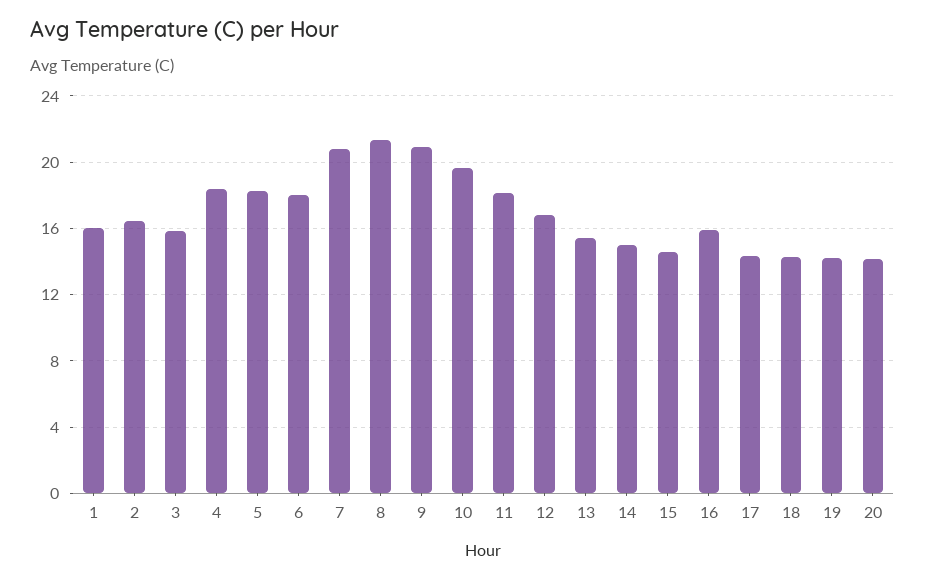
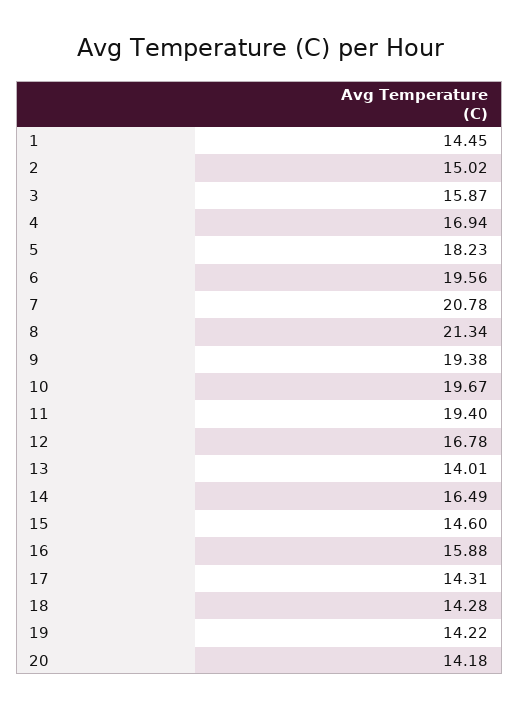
  {
-   "1": 16,
+   "1": 14.45,
-   "2": 16.5,
+   "2": 15.02,
    "3": 15.87,
-   "4": 18.5,
+   "4": 16.94,
    "5": 18.23,
-   "6": 18,
+   "6": 19.56,
    "7": 20.78,
    "8": 21.34,
-   "9": 21,
+   "9": 19.38,
    "10": 19.67,
-   "11": 18,
+   "11": 19.4,
    "12": 16.78,
-   "13": 15.5,
+   "13": 14.01,
-   "14": 15,
+   "14": 16.49,
    "15": 14.6,
    "16": 15.88,
    "17": 14.31,
    "18": 14.28,
    "19": 14.22,
    "20": 14.18
  }

